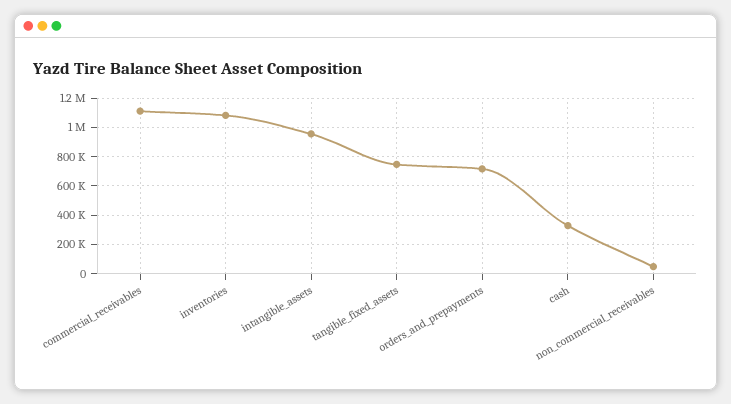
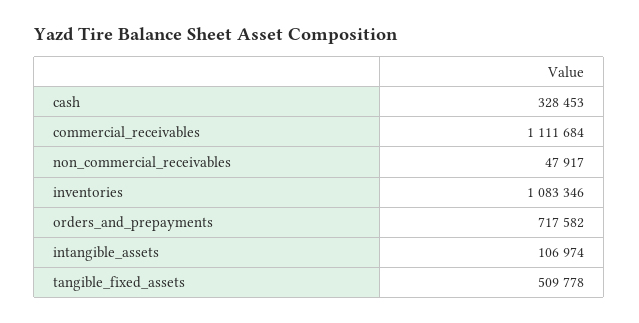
  {
    "commercial_receivables": 1111684,
    "inventories": 1083346,
-   "intangible_assets": 950000,
+   "intangible_assets": 106974,
-   "tangible_fixed_assets": 750000,
+   "tangible_fixed_assets": 509778,
    "orders_and_prepayments": 717582,
    "cash": 328453,
    "non_commercial_receivables": 47917
  }

